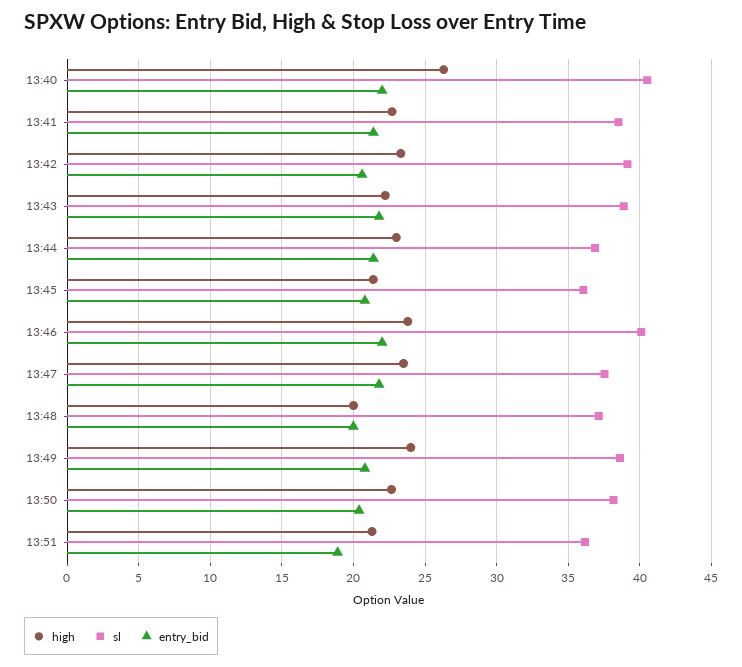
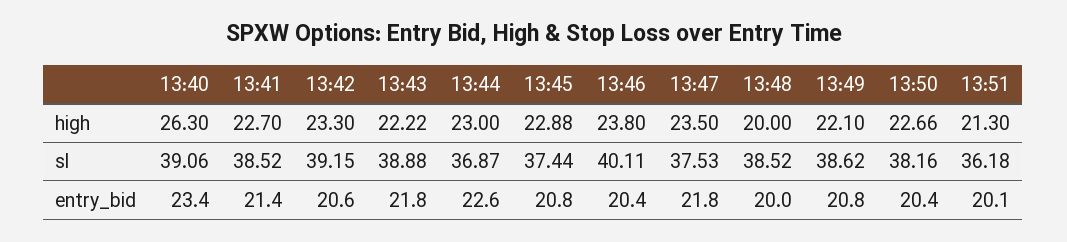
  {
    "high": {
      "13:40": 26.3,
      "13:41": 22.7,
      "13:42": 23.3,
      "13:43": 22.22,
      "13:44": 23,
-     "13:45": 21.5,
+     "13:45": 22.88,
      "13:46": 23.8,
      "13:47": 23.5,
      "13:48": 20,
-     "13:49": 24,
+     "13:49": 22.1,
      "13:50": 22.66,
      "13:51": 21.3
    },
    "sl": {
-     "13:40": 40.5,
+     "13:40": 39.06,
      "13:41": 38.52,
      "13:42": 39.15,
      "13:43": 38.88,
      "13:44": 36.87,
-     "13:45": 36,
+     "13:45": 37.44,
      "13:46": 40.11,
      "13:47": 37.53,
-     "13:48": 37,
+     "13:48": 38.52,
      "13:49": 38.62,
      "13:50": 38.16,
      "13:51": 36.18
    },
    "entry_bid": {
-     "13:40": 22,
+     "13:40": 23.4,
      "13:41": 21.4,
      "13:42": 20.6,
      "13:43": 21.8,
-     "13:44": 21.5,
+     "13:44": 22.6,
      "13:45": 20.8,
-     "13:46": 22,
+     "13:46": 20.4,
      "13:47": 21.8,
      "13:48": 20,
      "13:49": 20.8,
      "13:50": 20.4,
-     "13:51": 19
+     "13:51": 20.1
    }
  }

